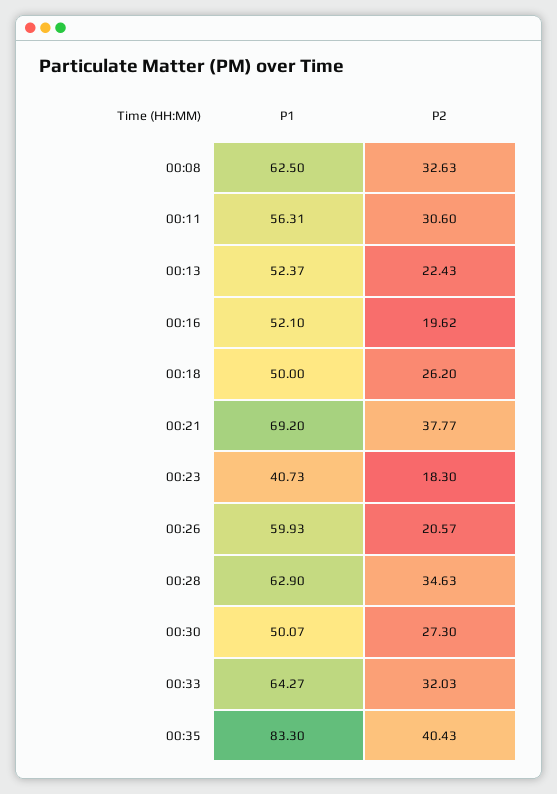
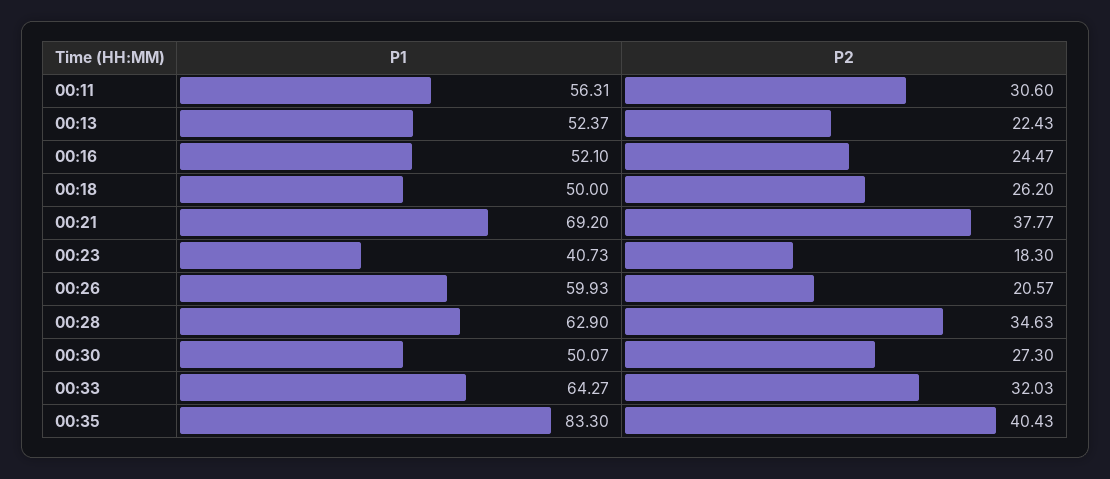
  {
    "P1": {
-     "00:08": 62.5,
      "00:11": 56.31,
      "00:13": 52.37,
      "00:16": 52.1,
      "00:18": 50,
      "00:21": 69.2,
      "00:23": 40.73,
      "00:26": 59.93,
      "00:28": 62.9,
      "00:30": 50.07,
      "00:33": 64.27,
      "00:35": 83.3
    },
    "P2": {
-     "00:08": 32.63,
      "00:11": 30.6,
      "00:13": 22.43,
-     "00:16": 19.62,
+     "00:16": 24.47,
      "00:18": 26.2,
      "00:21": 37.77,
      "00:23": 18.3,
      "00:26": 20.57,
      "00:28": 34.63,
      "00:30": 27.3,
      "00:33": 32.03,
      "00:35": 40.43
    }
  }

